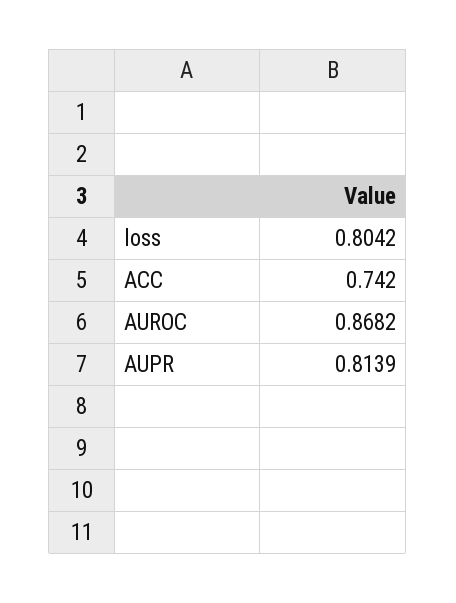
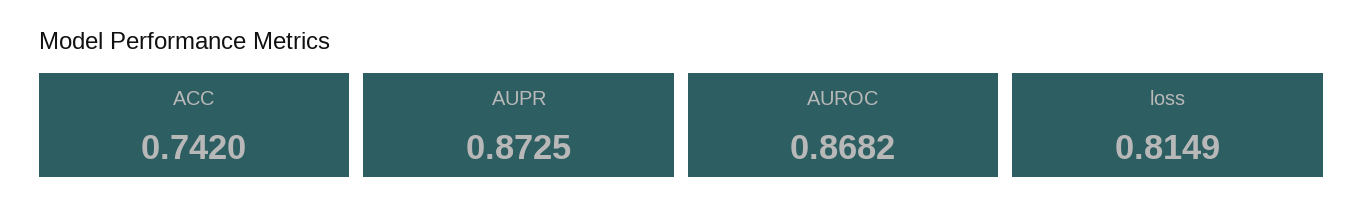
  {
-   "loss": 0.8042,
+   "loss": 0.8149,
    "ACC": 0.742,
    "AUROC": 0.8682,
-   "AUPR": 0.8139
+   "AUPR": 0.8725
  }

